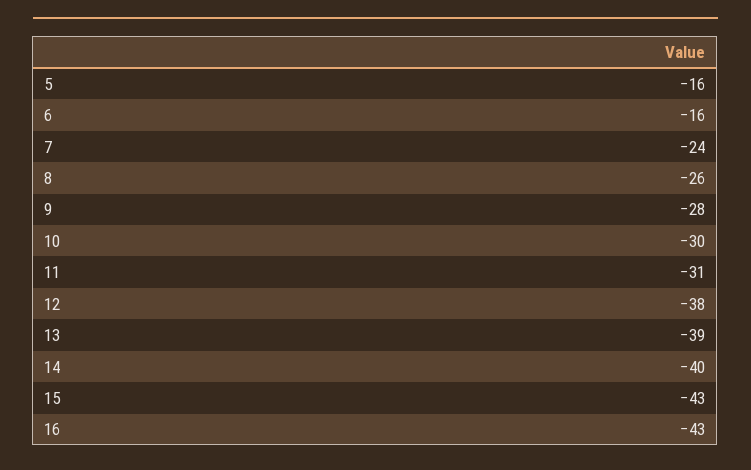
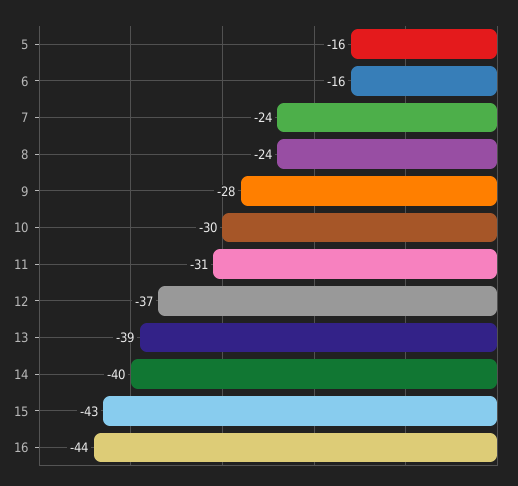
  {
    "5": -16,
    "6": -16,
    "7": -24,
-   "8": -26,
+   "8": -24,
    "9": -28,
    "10": -30,
    "11": -31,
-   "12": -38,
+   "12": -37,
    "13": -39,
    "14": -40,
    "15": -43,
-   "16": -43
+   "16": -44
  }

